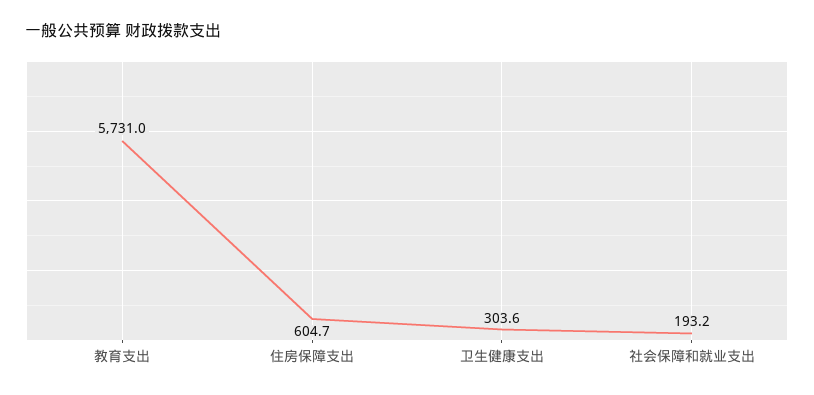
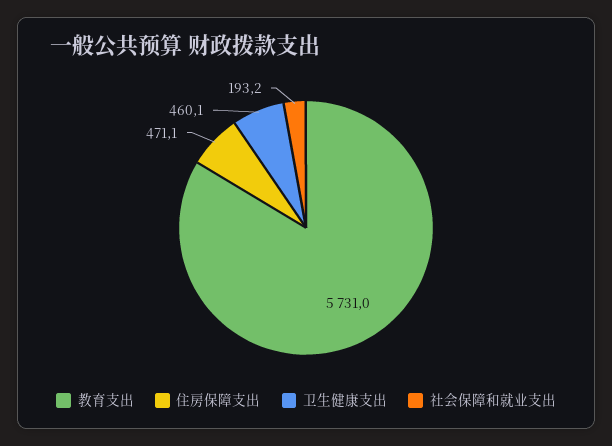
  {
    "教育支出": 5731,
-   "住房保障支出": 604.7,
+   "住房保障支出": 471.1,
-   "卫生健康支出": 303.6,
+   "卫生健康支出": 460.1,
    "社会保障和就业支出": 193.2
  }

